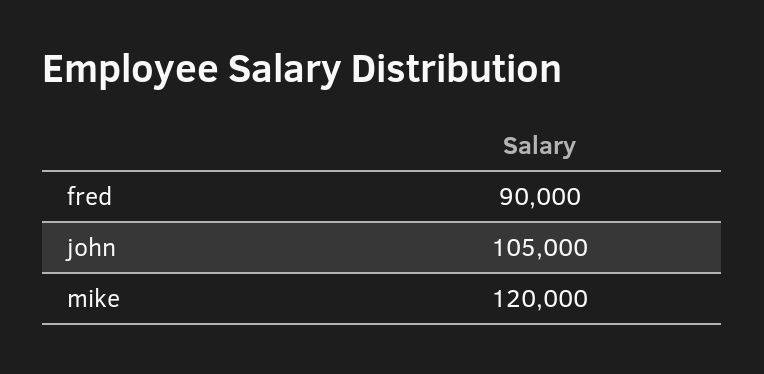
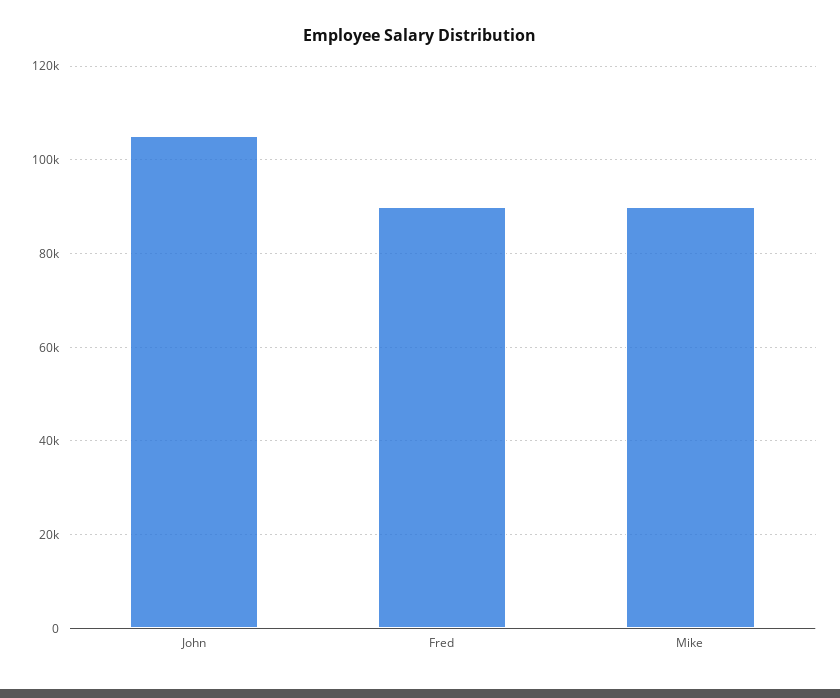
  {
    "fred": 90000,
    "john": 105000,
-   "mike": 120000
+   "mike": 90000
  }

